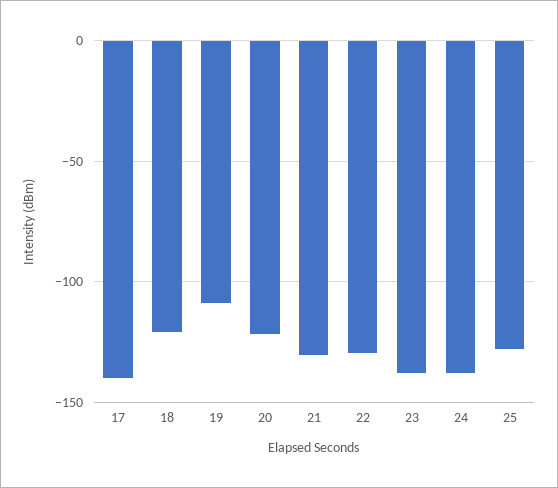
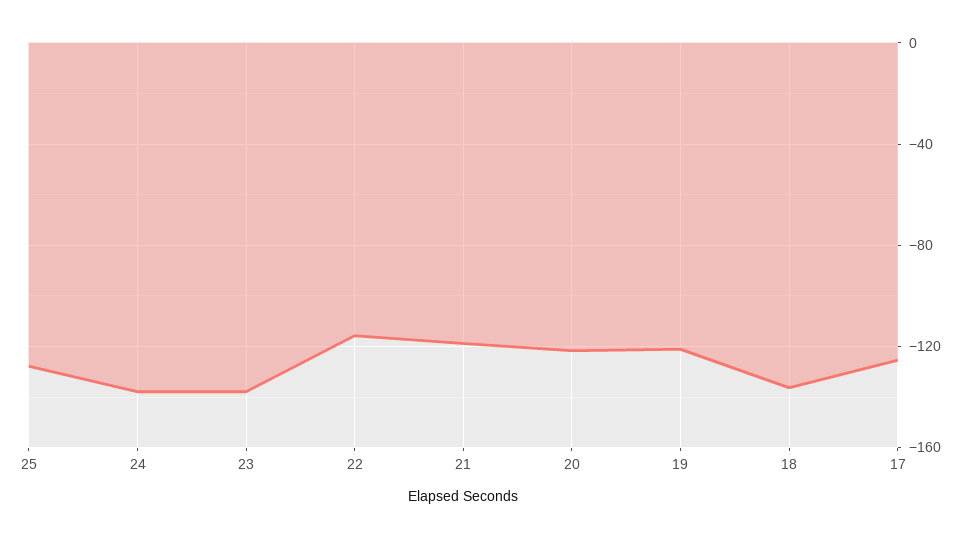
  {
-   "17": -140,
+   "17": -125,
-   "18": -120,
+   "18": -135,
-   "19": -110,
+   "19": -120,
    "20": -120,
-   "21": -130,
+   "21": -120,
-   "22": -130,
+   "22": -115,
    "23": -140,
    "24": -140,
    "25": -130
  }

